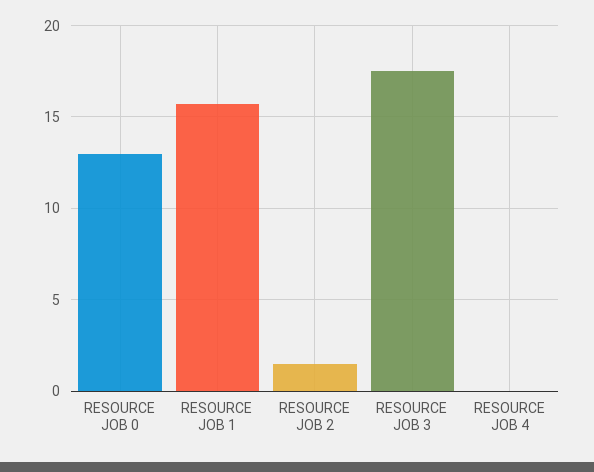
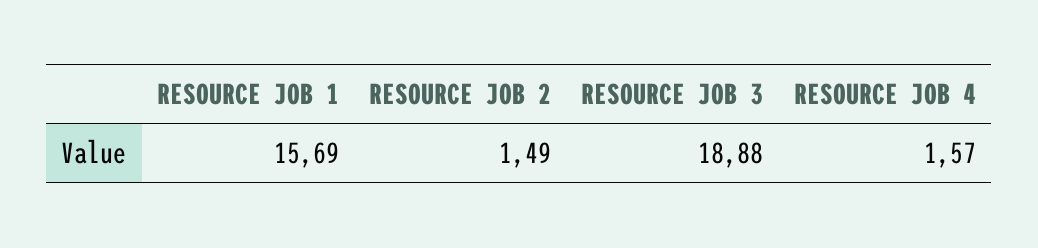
  {
-   "RESOURCE JOB 0": 13,
    "RESOURCE JOB 1": 15.69,
    "RESOURCE JOB 2": 1.49,
-   "RESOURCE JOB 3": 17.5,
+   "RESOURCE JOB 3": 18.88,
-   "RESOURCE JOB 4": 0
+   "RESOURCE JOB 4": 1.57
  }

